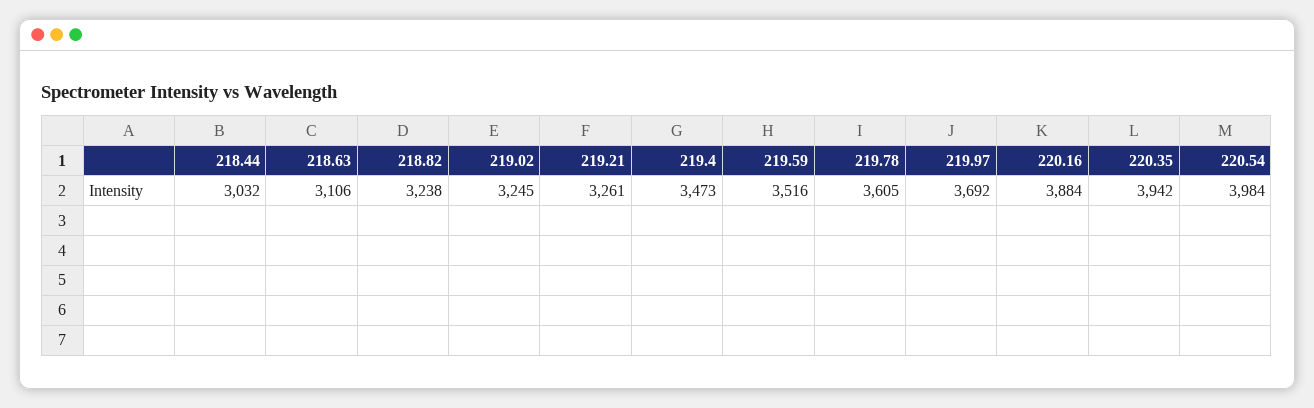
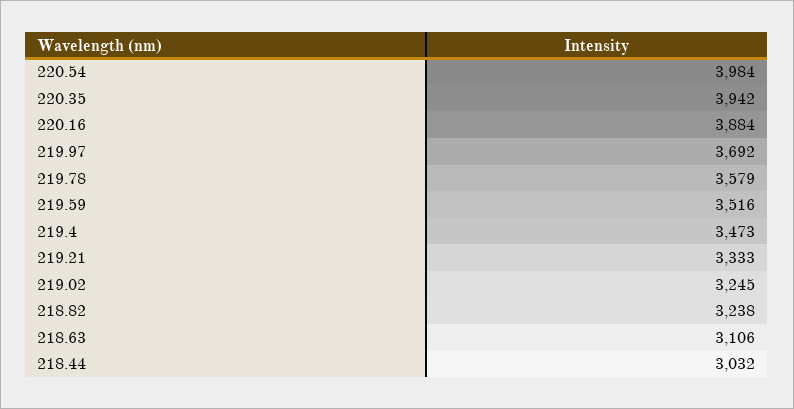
  {
    "218.44": 3032,
    "218.63": 3106,
    "218.82": 3238,
    "219.02": 3245,
-   "219.21": 3261,
+   "219.21": 3333,
    "219.4": 3473,
    "219.59": 3516,
-   "219.78": 3605,
+   "219.78": 3579,
    "219.97": 3692,
    "220.16": 3884,
    "220.35": 3942,
    "220.54": 3984
  }

